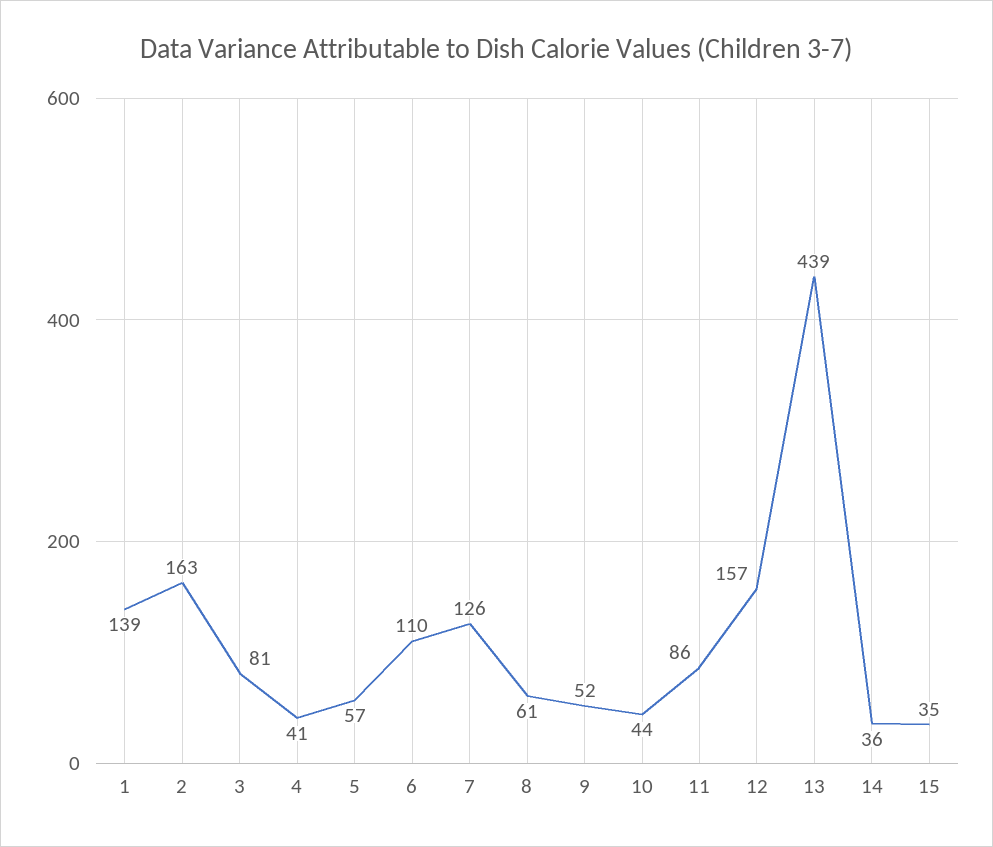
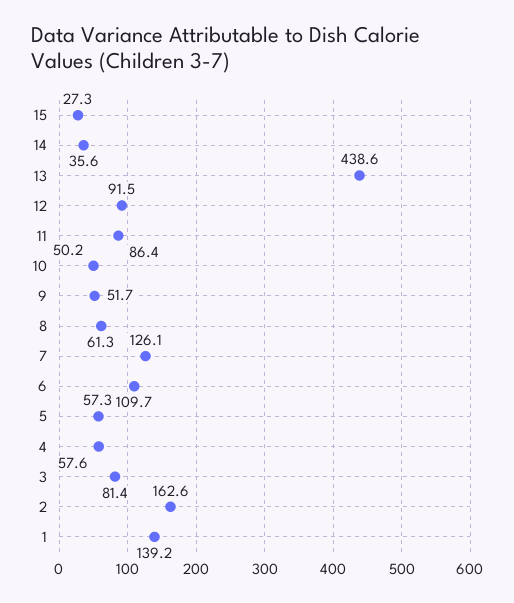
  {
    "1": 139.2,
    "2": 162.6,
    "3": 81.4,
-   "4": 41,
+   "4": 57.6,
    "5": 57.3,
    "6": 109.7,
    "7": 126.1,
    "8": 61.3,
    "9": 51.7,
-   "10": 44,
+   "10": 50.2,
    "11": 86.4,
-   "12": 157,
+   "12": 91.5,
    "13": 438.6,
    "14": 35.6,
-   "15": 35
+   "15": 27.3
  }

